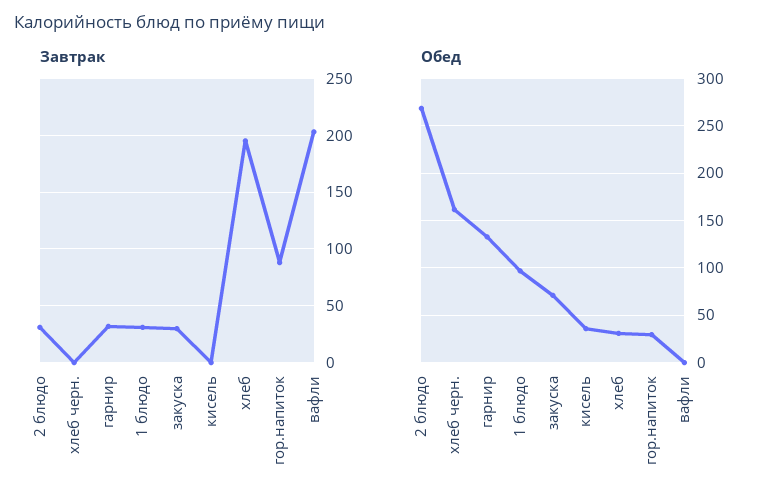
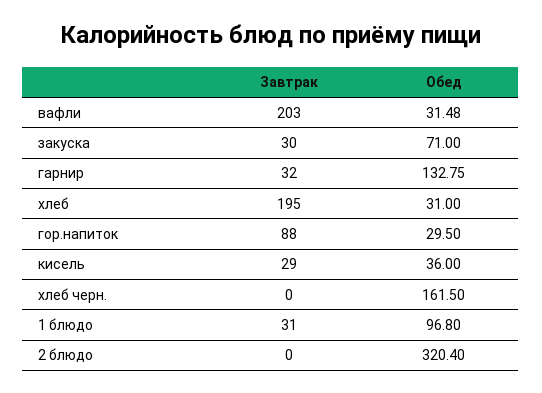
  {
    "Завтрак": {
-     "2 блюдо": 30,
+     "2 блюдо": 0,
      "хлеб черн.": 0,
      "гарнир": 32,
      "1 блюдо": 31,
      "закуска": 30,
-     "кисель": 0,
+     "кисель": 29,
      "хлеб": 195,
      "гор.напиток": 88,
      "вафли": 203
    },
    "Обед": {
-     "2 блюдо": 270,
+     "2 блюдо": 320.4,
      "хлеб черн.": 161.5,
      "гарнир": 132.75,
      "1 блюдо": 96.8,
      "закуска": 71,
      "кисель": 36,
      "хлеб": 31,
      "гор.напиток": 29.5,
-     "вафли": 0
+     "вафли": 31.48
    }
  }

